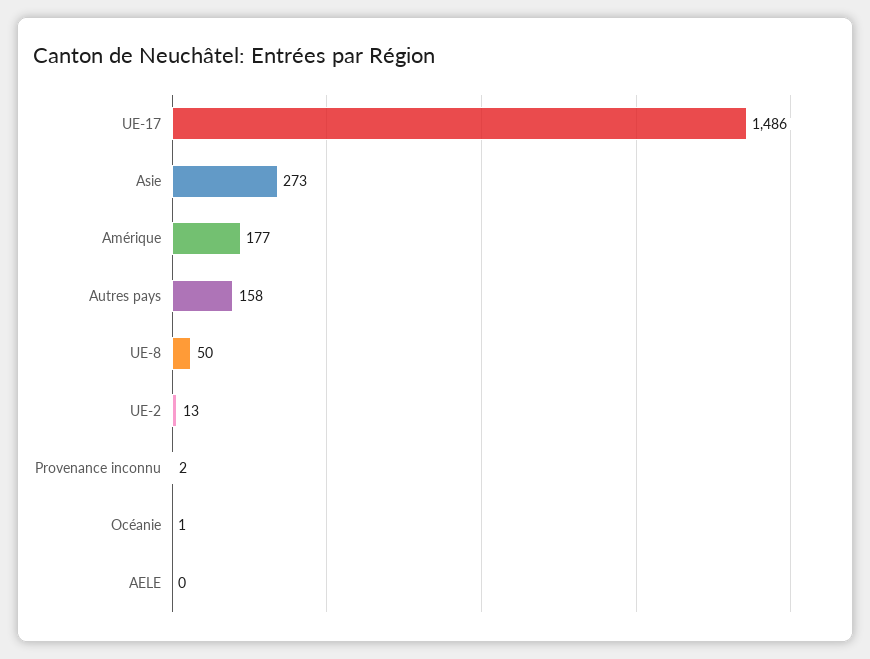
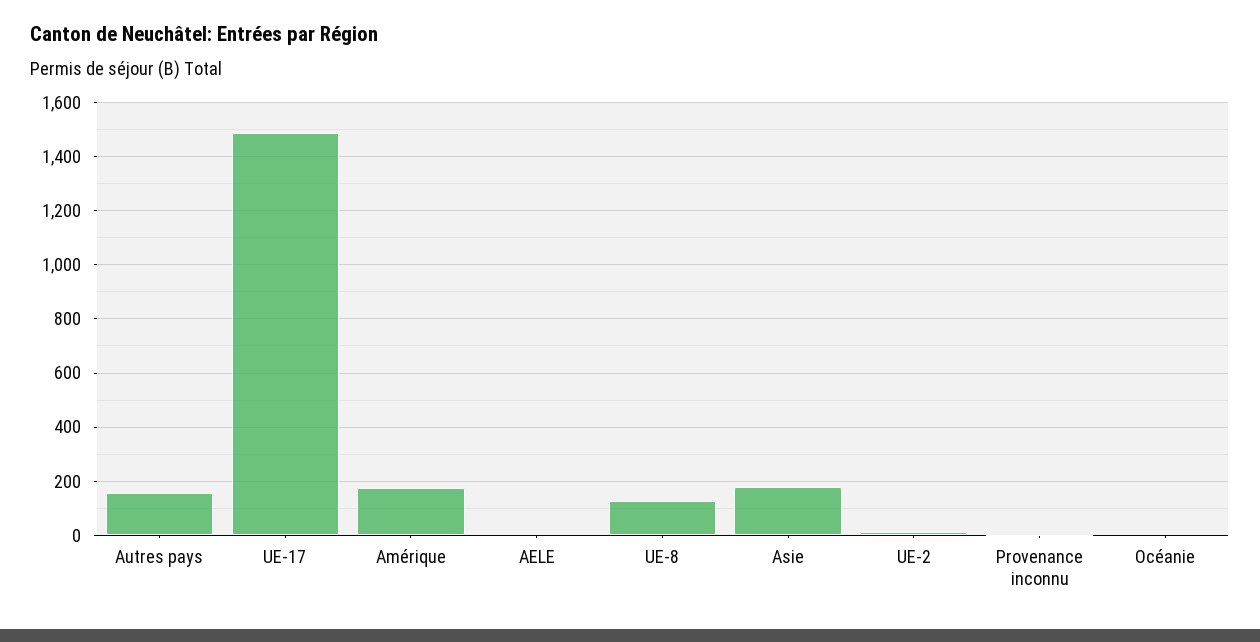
  {
    "UE-17": 1486,
-   "Asie": 273,
+   "Asie": 175,
    "Amérique": 177,
    "Autres pays": 158,
-   "UE-8": 50,
+   "UE-8": 125,
    "UE-2": 13,
    "Provenance inconnu": 2,
    "Océanie": 1,
    "AELE": 0
  }

